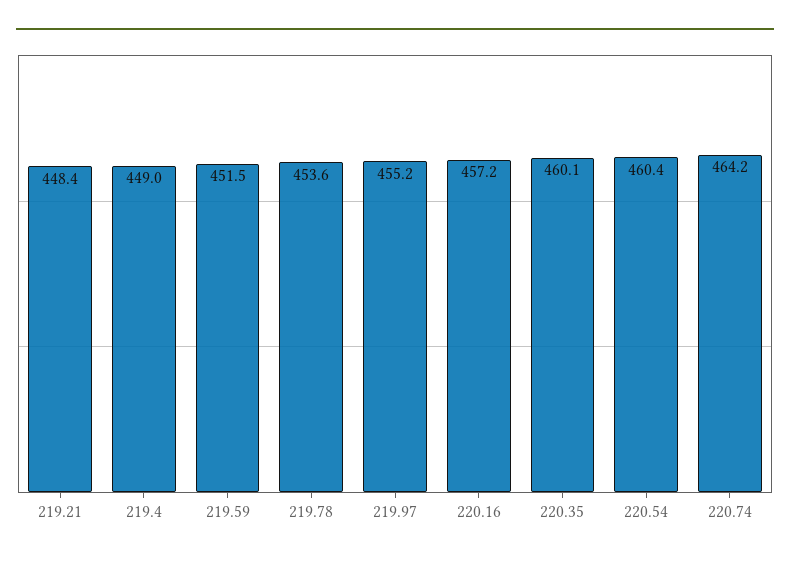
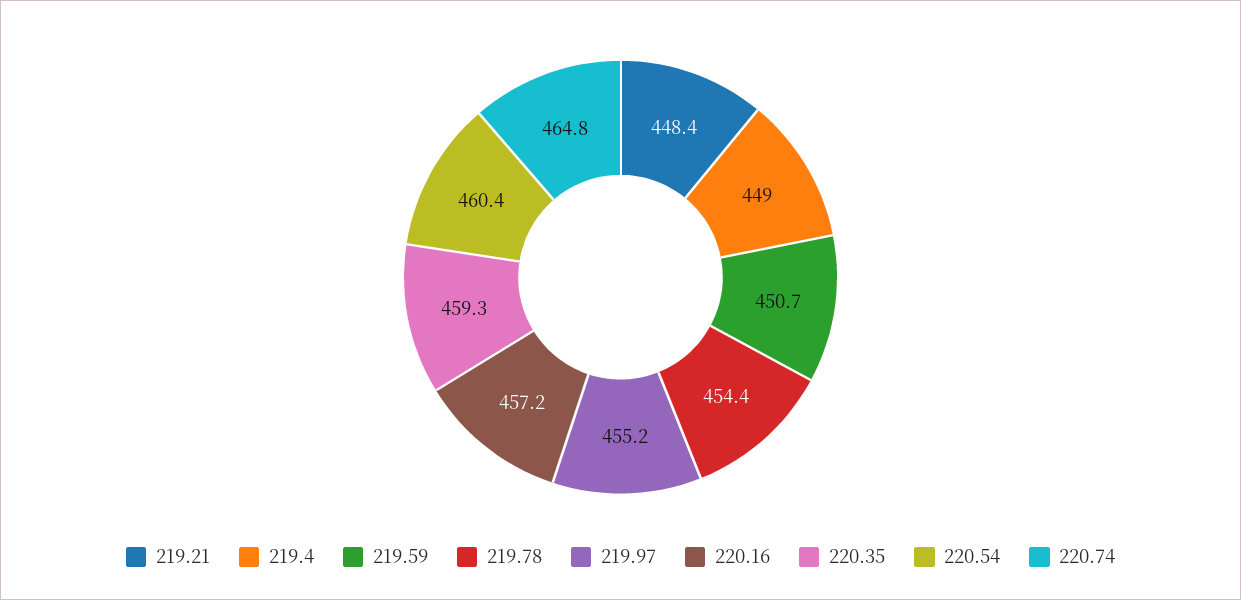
  {
    "219.21": 448.4,
    "219.4": 449,
-   "219.59": 451.5,
+   "219.59": 450.7,
-   "219.78": 453.6,
+   "219.78": 454.4,
    "219.97": 455.2,
    "220.16": 457.2,
-   "220.35": 460.1,
+   "220.35": 459.3,
    "220.54": 460.4,
-   "220.74": 464.2
+   "220.74": 464.8
  }

